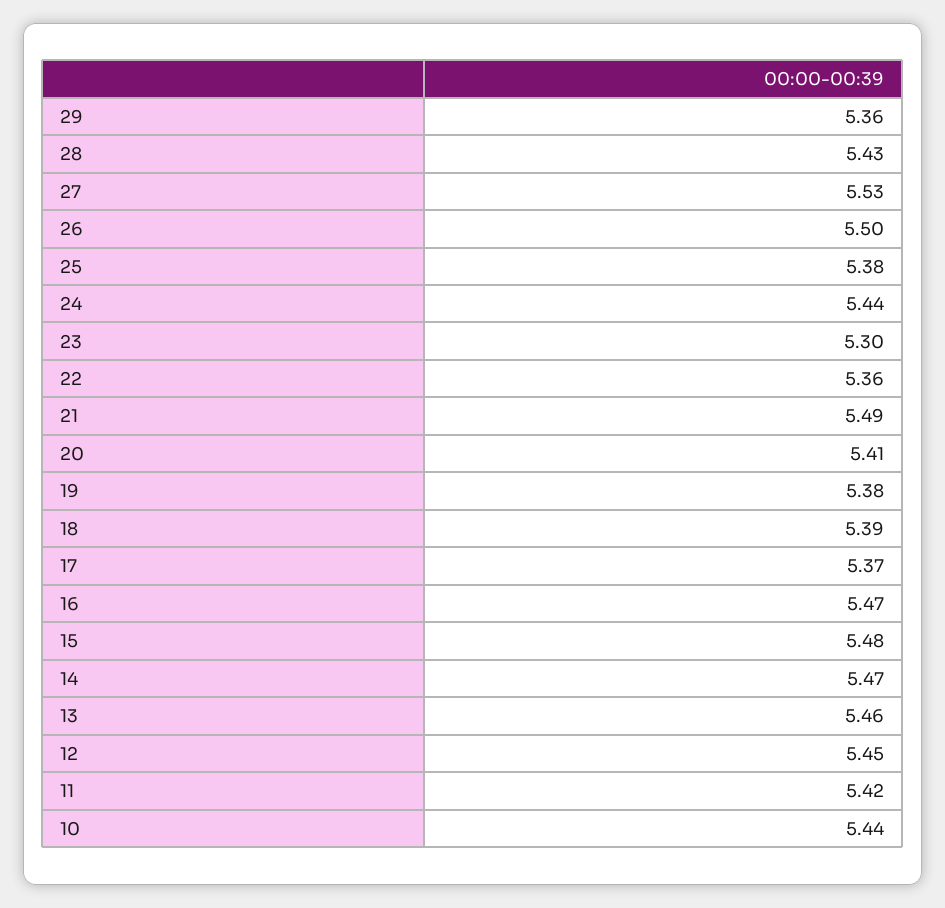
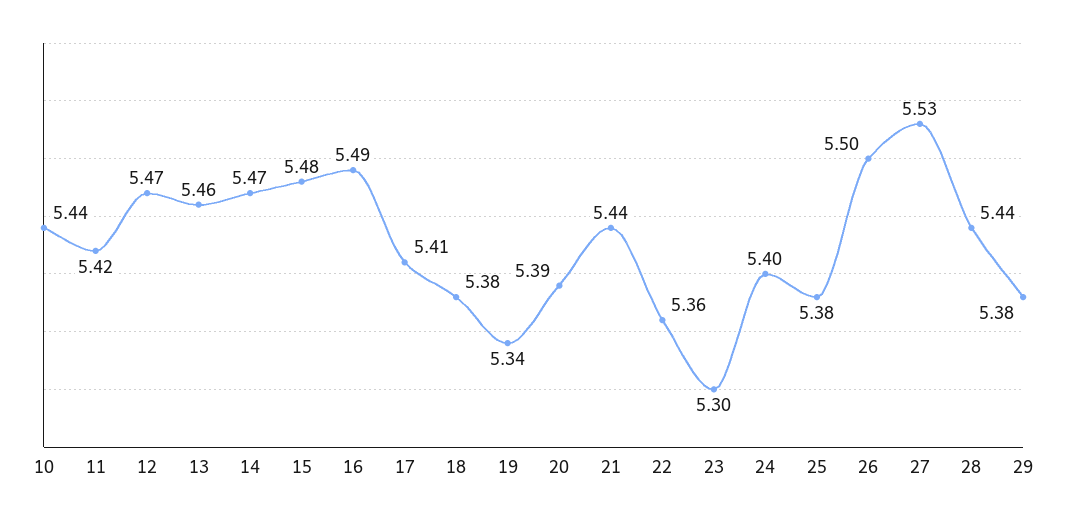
  {
-   "29": 5.36,
+   "29": 5.38,
-   "28": 5.43,
+   "28": 5.44,
    "27": 5.53,
    "26": 5.5,
    "25": 5.38,
-   "24": 5.44,
+   "24": 5.4,
    "23": 5.3,
    "22": 5.36,
-   "21": 5.49,
+   "21": 5.44,
-   "20": 5.41,
+   "20": 5.39,
-   "19": 5.38,
+   "19": 5.34,
-   "18": 5.39,
+   "18": 5.38,
-   "17": 5.37,
+   "17": 5.41,
-   "16": 5.47,
+   "16": 5.49,
    "15": 5.48,
    "14": 5.47,
    "13": 5.46,
-   "12": 5.45,
+   "12": 5.47,
    "11": 5.42,
    "10": 5.44
  }

